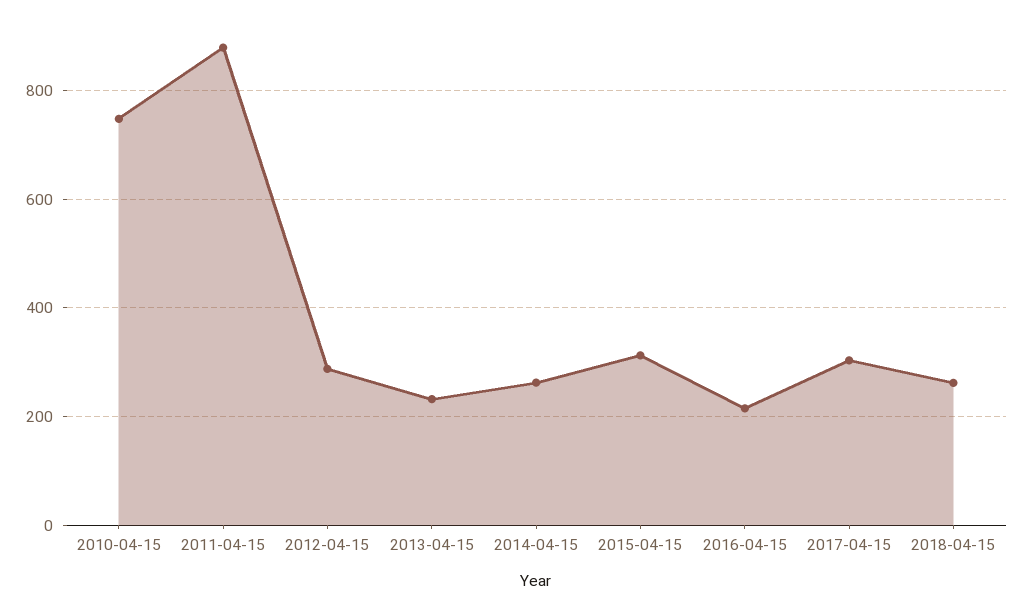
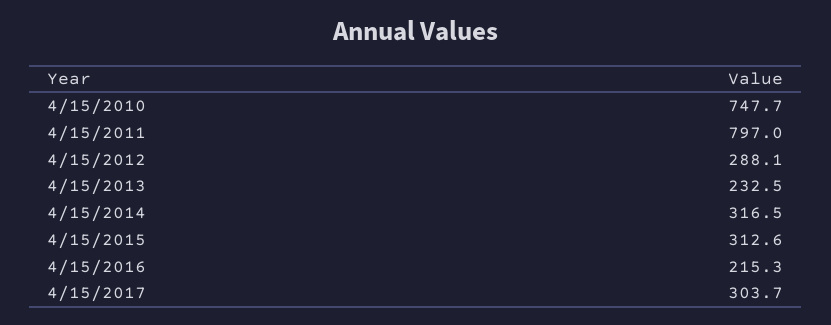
  {
    "2010-04-15": 747.7,
-   "2011-04-15": 880,
+   "2011-04-15": 797,
    "2012-04-15": 288.1,
    "2013-04-15": 232.5,
-   "2014-04-15": 260,
+   "2014-04-15": 316.5,
    "2015-04-15": 312.6,
    "2016-04-15": 215.3,
-   "2017-04-15": 303.7,
+   "2017-04-15": 303.7
-   "2018-04-15": 260
  }

